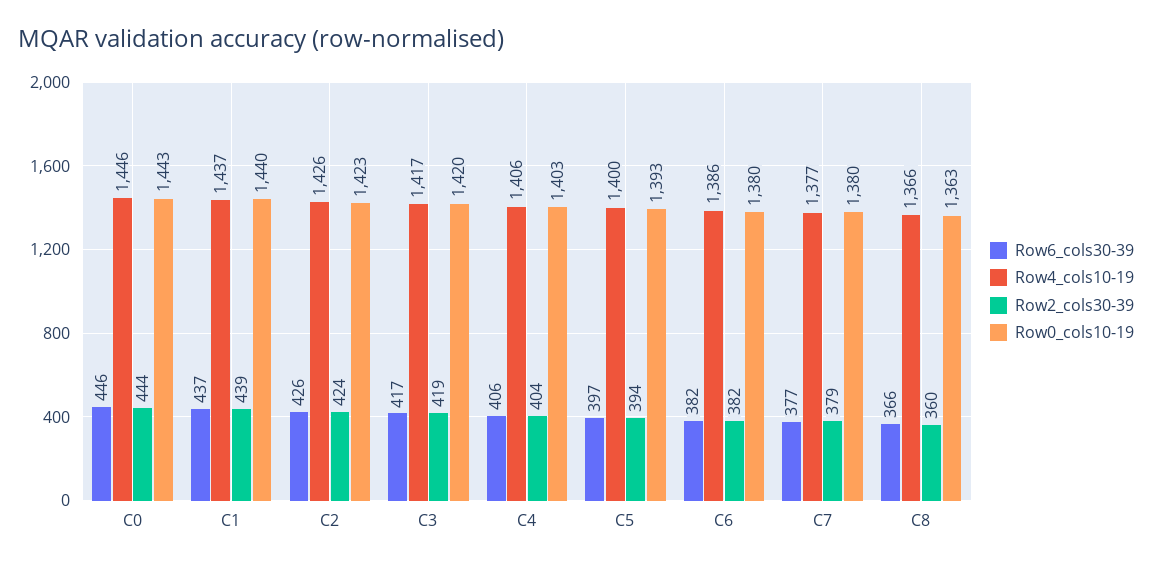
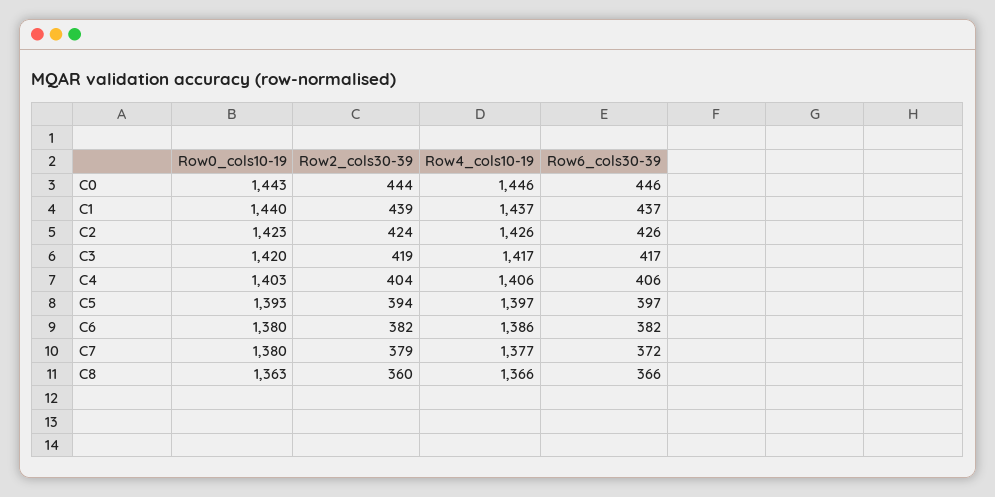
  {
    "Row6_cols30-39": {
      "C0": 446,
      "C1": 437,
      "C2": 426,
      "C3": 417,
      "C4": 406,
      "C5": 397,
      "C6": 382,
-     "C7": 377,
+     "C7": 372,
      "C8": 366
    },
    "Row4_cols10-19": {
      "C0": 1446,
      "C1": 1437,
      "C2": 1426,
      "C3": 1417,
      "C4": 1406,
-     "C5": 1400,
+     "C5": 1397,
      "C6": 1386,
      "C7": 1377,
      "C8": 1366
    },
    "Row2_cols30-39": {
      "C0": 444,
      "C1": 439,
      "C2": 424,
      "C3": 419,
      "C4": 404,
      "C5": 394,
      "C6": 382,
      "C7": 379,
      "C8": 360
    },
    "Row0_cols10-19": {
      "C0": 1443,
      "C1": 1440,
      "C2": 1423,
      "C3": 1420,
      "C4": 1403,
      "C5": 1393,
      "C6": 1380,
      "C7": 1380,
      "C8": 1363
    }
  }

